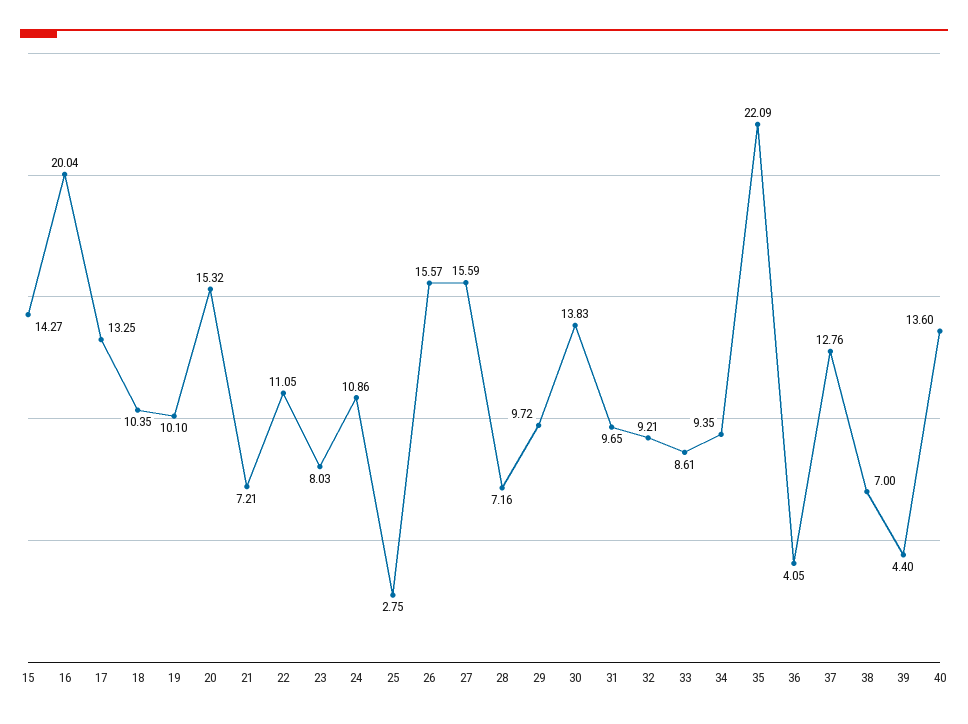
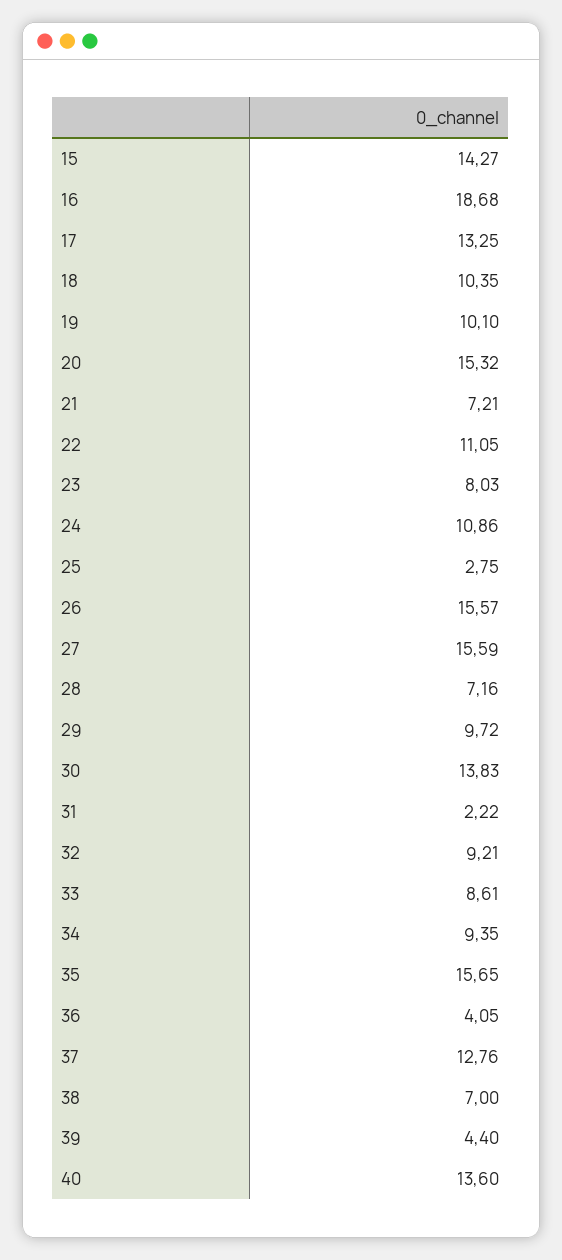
  {
    "15": 14.27,
-   "16": 20.04,
+   "16": 18.68,
    "17": 13.25,
    "18": 10.35,
    "19": 10.1,
    "20": 15.32,
    "21": 7.21,
    "22": 11.05,
    "23": 8.03,
    "24": 10.86,
    "25": 2.75,
    "26": 15.57,
    "27": 15.59,
    "28": 7.16,
    "29": 9.72,
    "30": 13.83,
-   "31": 9.65,
+   "31": 2.22,
    "32": 9.21,
    "33": 8.61,
    "34": 9.35,
-   "35": 22.09,
+   "35": 15.65,
    "36": 4.05,
    "37": 12.76,
    "38": 7,
    "39": 4.4,
    "40": 13.6
  }

